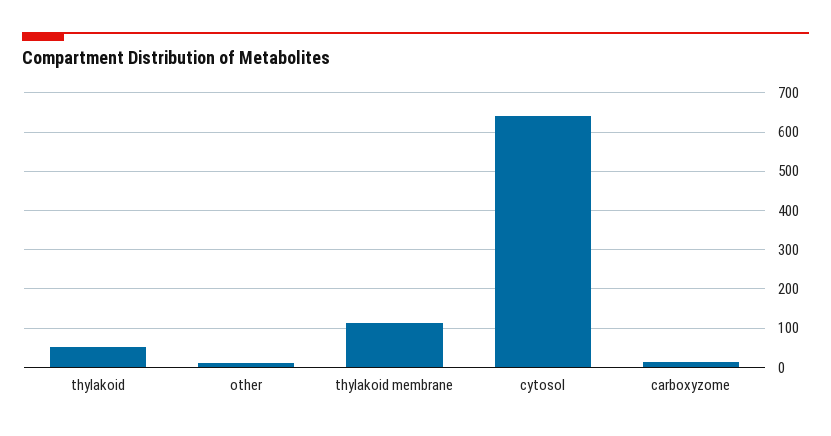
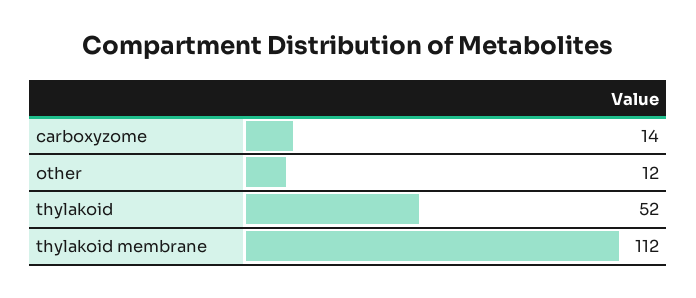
  {
    "thylakoid": 52,
    "other": 12,
    "thylakoid membrane": 112,
-   "cytosol": 640,
    "carboxyzome": 14
  }

